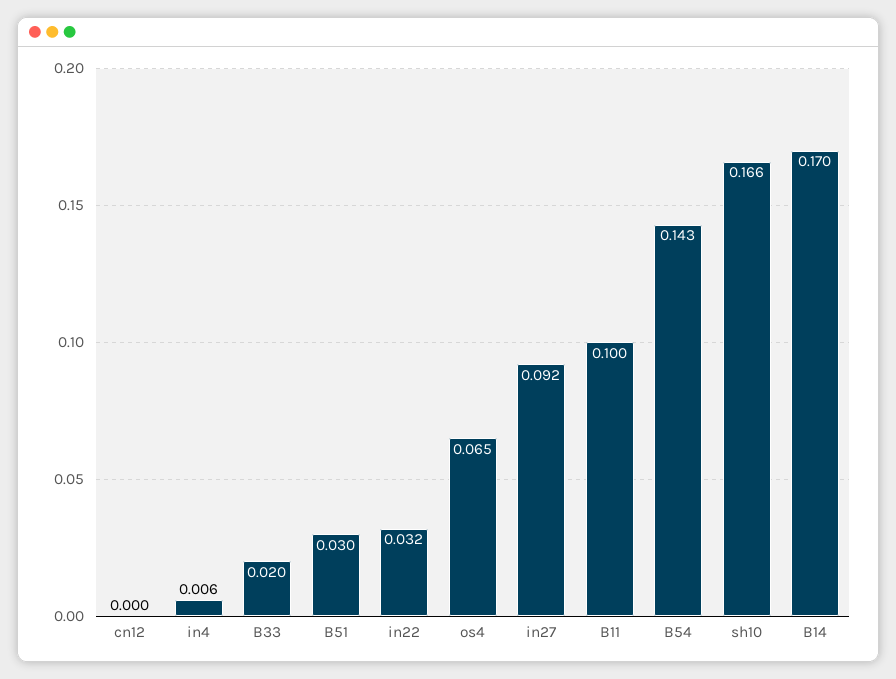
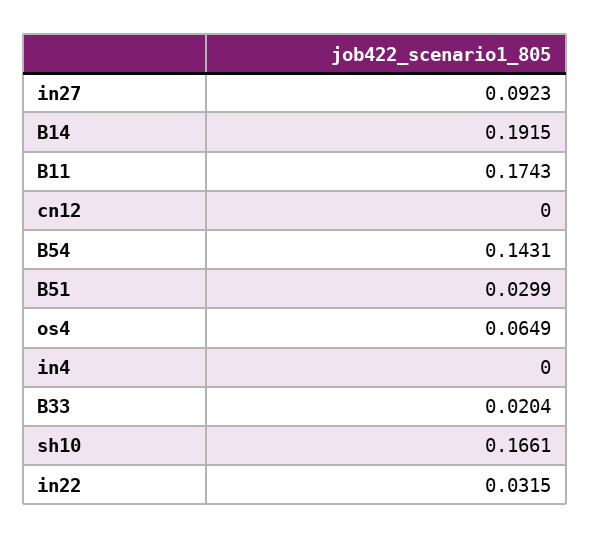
  {
    "cn12": 0,
-   "in4": 0.006,
+   "in4": 0,
    "B33": 0.0204,
    "B51": 0.0299,
    "in22": 0.0315,
    "os4": 0.0649,
    "in27": 0.0923,
-   "B11": 0.1,
+   "B11": 0.1743,
    "B54": 0.1431,
    "sh10": 0.1661,
-   "B14": 0.17
+   "B14": 0.1915
  }

